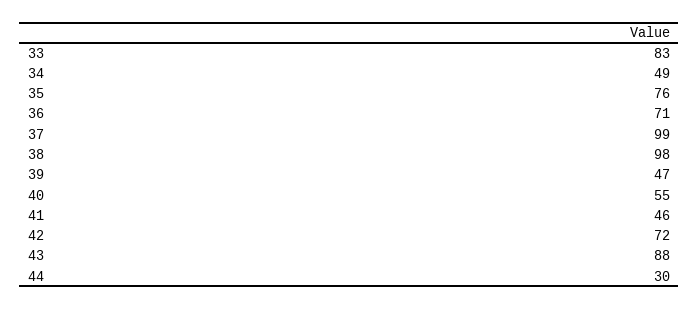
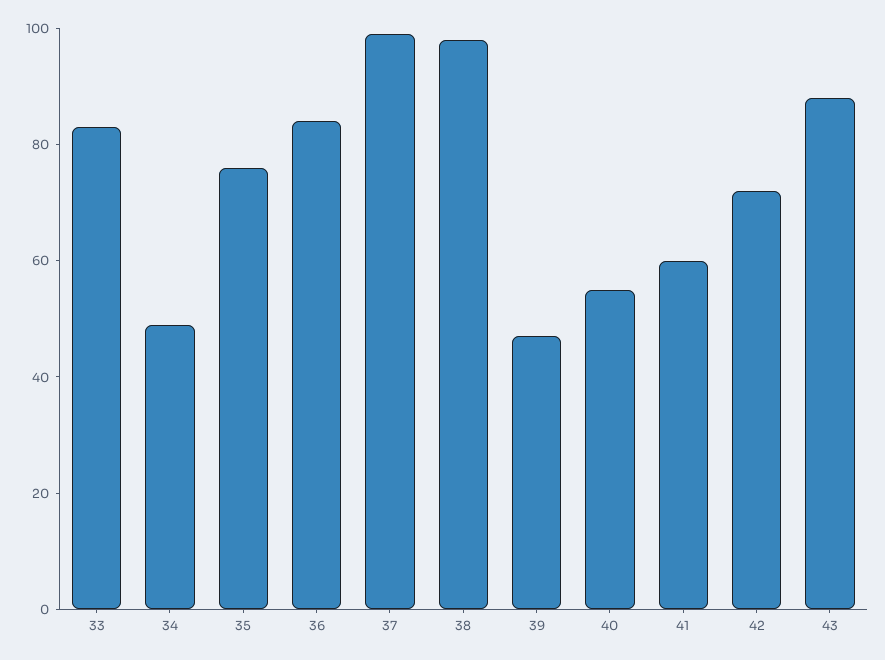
  {
    "33": 83,
    "34": 49,
    "35": 76,
-   "36": 71,
+   "36": 85,
    "37": 99,
    "38": 98,
    "39": 47,
    "40": 55,
-   "41": 46,
+   "41": 60,
    "42": 72,
-   "43": 88,
+   "43": 88
-   "44": 30
  }

